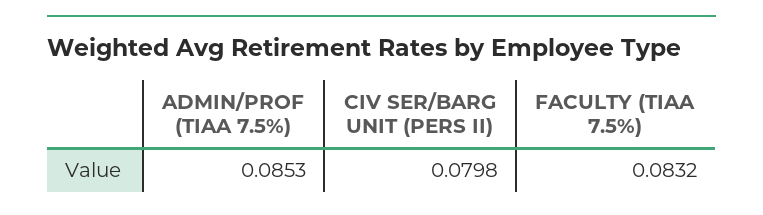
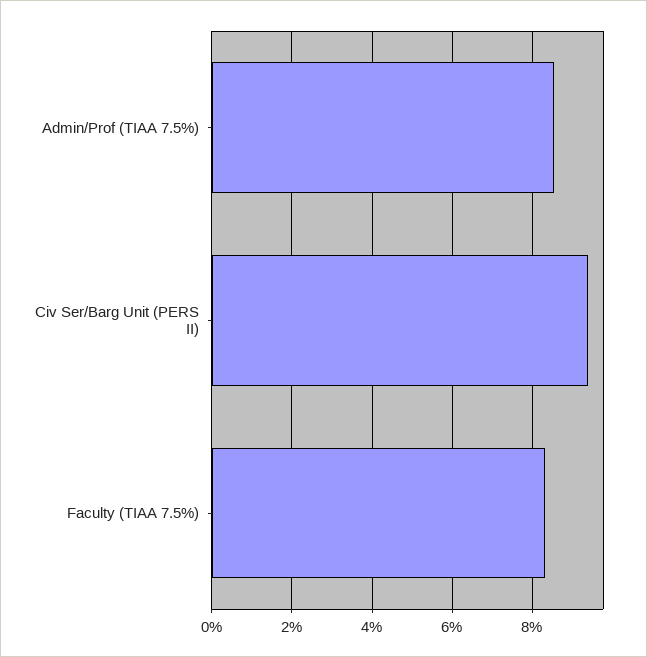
  {
    "ADMIN/PROF (TIAA 7.5%)": 0.0853,
-   "CIV SER/BARG UNIT (PERS II)": 0.0798,
+   "CIV SER/BARG UNIT (PERS II)": 0.094,
    "FACULTY (TIAA 7.5%)": 0.0832
  }

